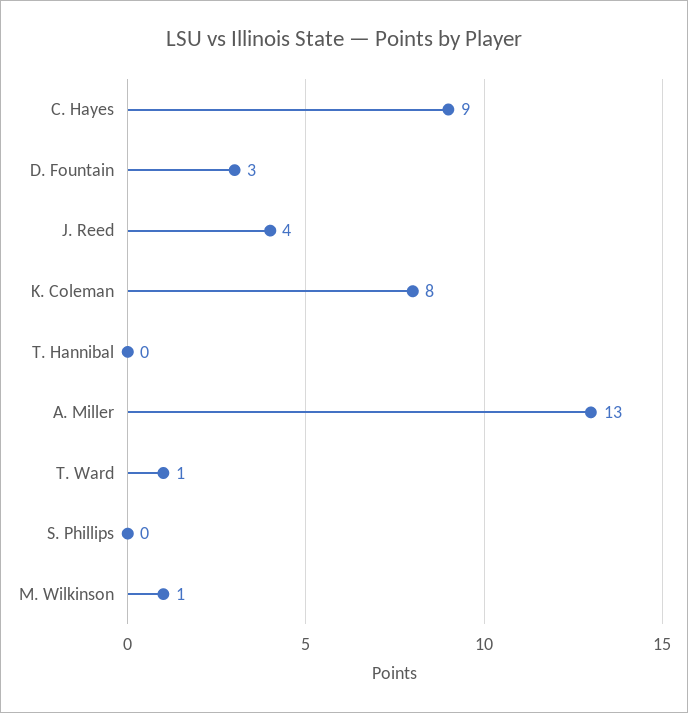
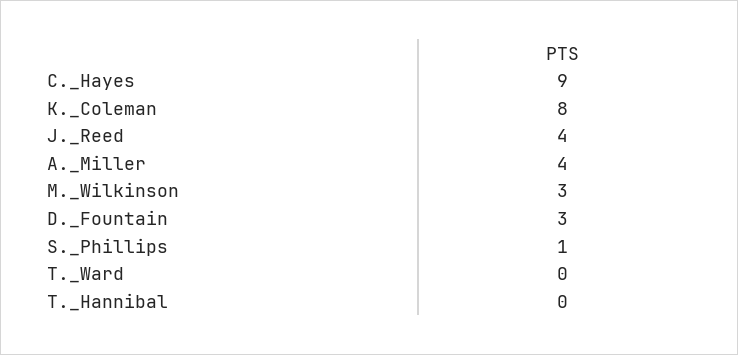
  {
    "C. Hayes": 9,
    "D. Fountain": 3,
    "J. Reed": 4,
    "K. Coleman": 8,
    "T. Hannibal": 0,
-   "A. Miller": 13,
+   "A. Miller": 4,
-   "T. Ward": 1,
+   "T. Ward": 0,
-   "S. Phillips": 0,
+   "S. Phillips": 1,
-   "M. Wilkinson": 1
+   "M. Wilkinson": 3
  }

